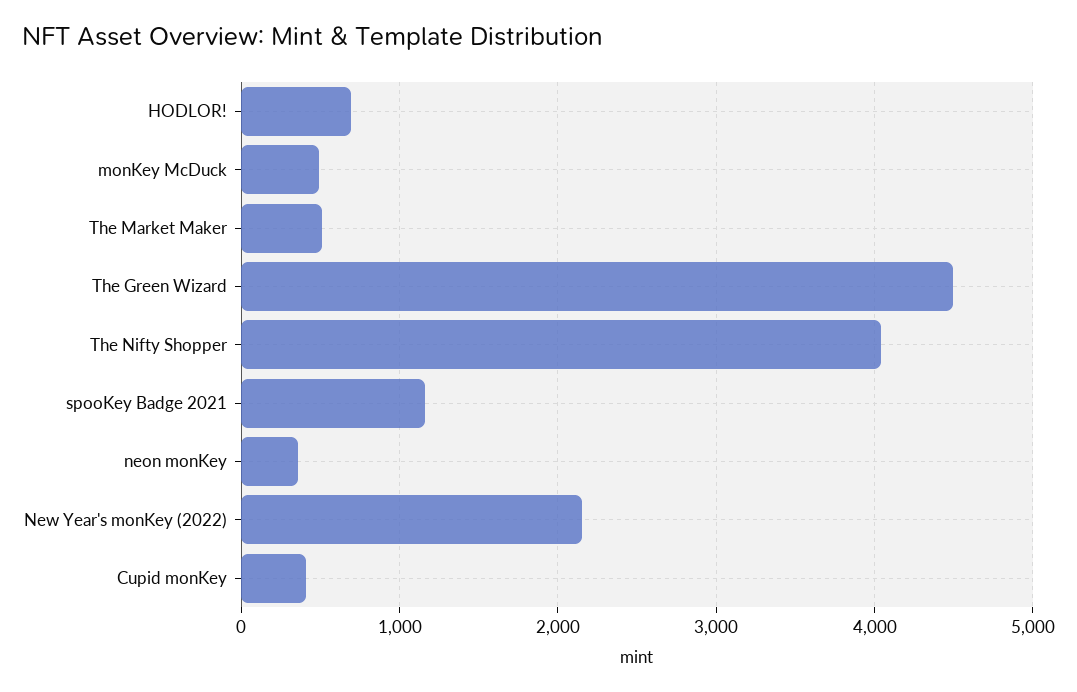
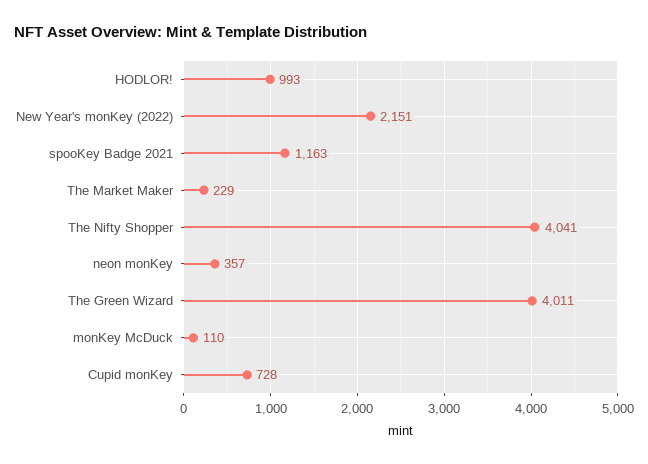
  {
-   "HODLOR!": 700,
+   "HODLOR!": 993,
-   "monKey McDuck": 500,
+   "monKey McDuck": 110,
-   "The Market Maker": 500,
+   "The Market Maker": 229,
-   "The Green Wizard": 4500,
+   "The Green Wizard": 4011,
    "The Nifty Shopper": 4041,
    "spooKey Badge 2021": 1163,
    "neon monKey": 357,
    "New Year's monKey (2022)": 2151,
-   "Cupid monKey": 400
+   "Cupid monKey": 728
  }

